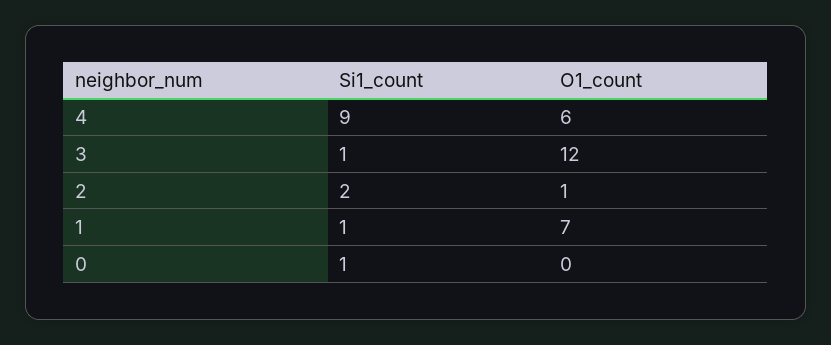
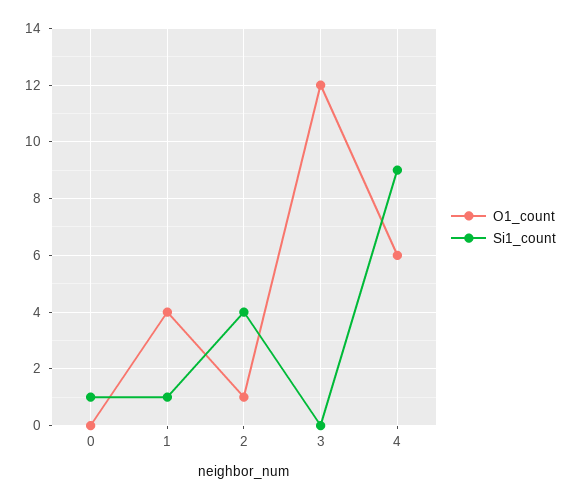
  {
    "Si1_count": {
      "4": 9,
-     "3": 1,
+     "3": 0,
-     "2": 2,
+     "2": 4,
      "1": 1,
      "0": 1
    },
    "O1_count": {
      "4": 6,
      "3": 12,
      "2": 1,
-     "1": 7,
+     "1": 4,
      "0": 0
    }
  }

